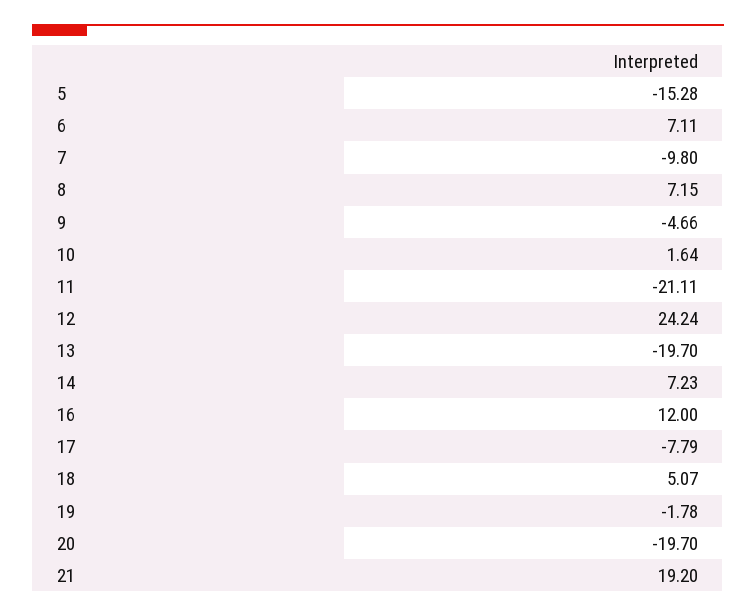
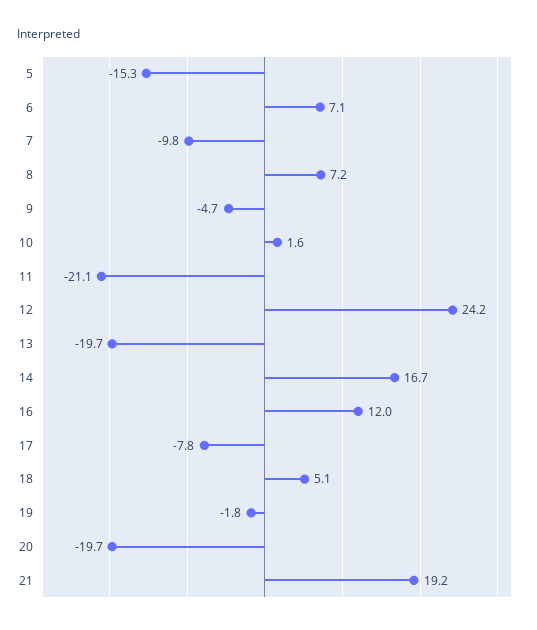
  {
    "5": -15.28,
    "6": 7.11,
    "7": -9.8,
    "8": 7.15,
    "9": -4.66,
    "10": 1.64,
    "11": -21.11,
    "12": 24.24,
    "13": -19.7,
-   "14": 7.23,
+   "14": 16.7,
    "16": 12,
    "17": -7.79,
    "18": 5.07,
    "19": -1.78,
    "20": -19.7,
    "21": 19.2
  }

